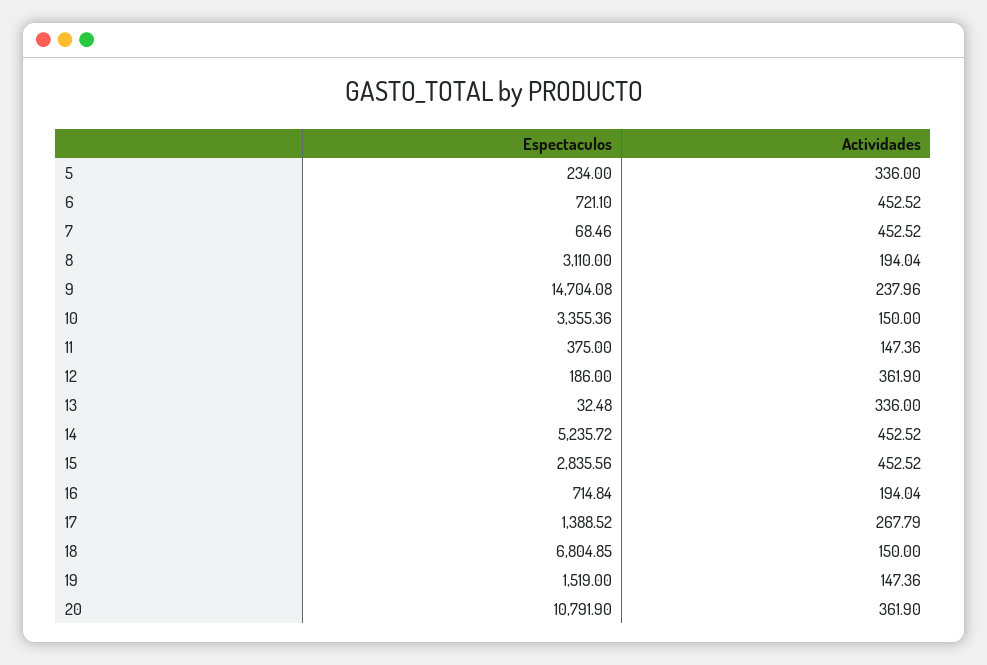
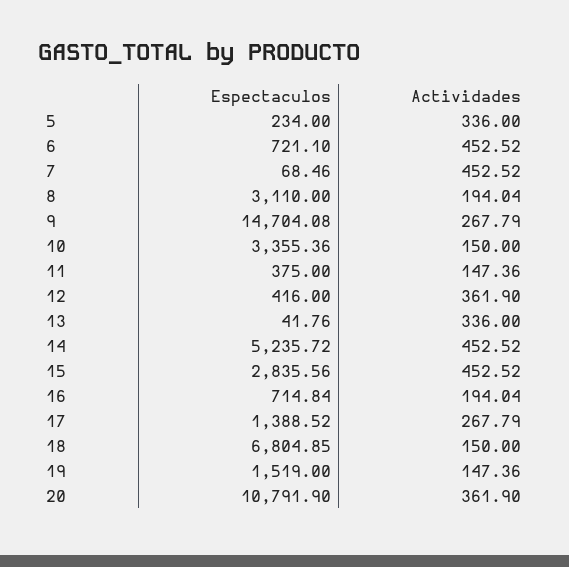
  {
    "Espectaculos": {
      "5": 234,
      "6": 721.1,
      "7": 68.46,
      "8": 3110,
      "9": 14704.08,
      "10": 3355.36,
      "11": 375,
-     "12": 186,
+     "12": 416,
-     "13": 32.48,
+     "13": 41.76,
      "14": 5235.72,
      "15": 2835.56,
      "16": 714.84,
      "17": 1388.52,
      "18": 6804.85,
      "19": 1519,
      "20": 10791.9
    },
    "Actividades": {
      "5": 336,
      "6": 452.52,
      "7": 452.52,
      "8": 194.04,
-     "9": 237.96,
+     "9": 267.79,
      "10": 150,
      "11": 147.36,
      "12": 361.9,
      "13": 336,
      "14": 452.52,
      "15": 452.52,
      "16": 194.04,
      "17": 267.79,
      "18": 150,
      "19": 147.36,
      "20": 361.9
    }
  }

